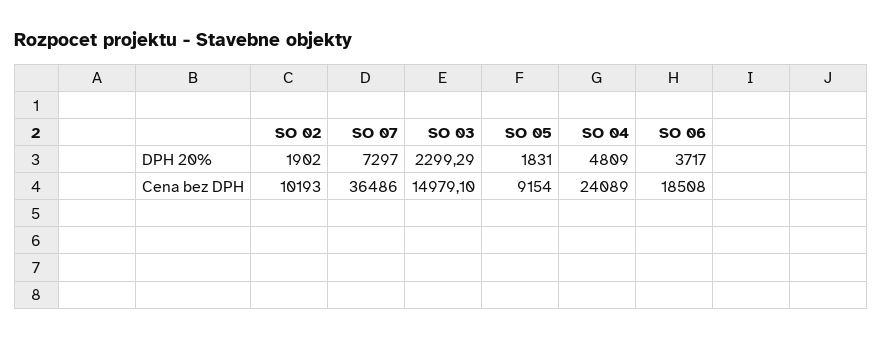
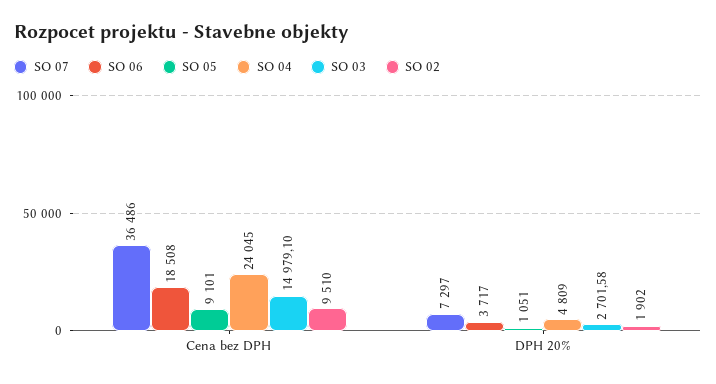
  {
    "SO 02": {
      "DPH 20%": 1902,
-     "Cena bez DPH": 10193
+     "Cena bez DPH": 9510
    },
    "SO 07": {
      "DPH 20%": 7297,
      "Cena bez DPH": 36486
    },
    "SO 03": {
-     "DPH 20%": 2299.29,
+     "DPH 20%": 2701.58,
      "Cena bez DPH": 14979.1
    },
    "SO 05": {
-     "DPH 20%": 1831,
+     "DPH 20%": 1051,
-     "Cena bez DPH": 9154
+     "Cena bez DPH": 9101
    },
    "SO 04": {
      "DPH 20%": 4809,
-     "Cena bez DPH": 24089
+     "Cena bez DPH": 24045
    },
    "SO 06": {
      "DPH 20%": 3717,
      "Cena bez DPH": 18508
    }
  }

